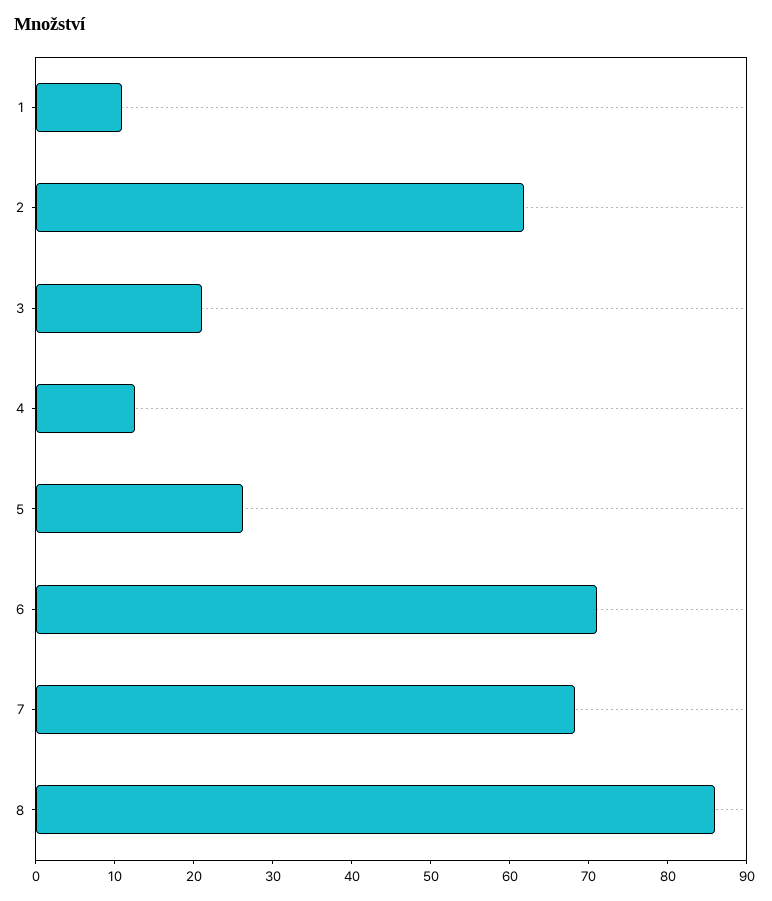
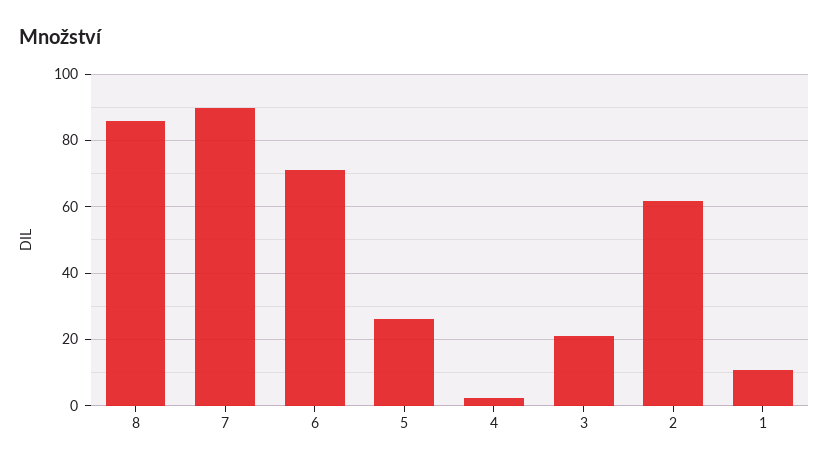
  {
    "1": 10,
    "2": 62,
    "3": 22,
-   "4": 12,
+   "4": 2,
    "5": 26,
    "6": 72,
-   "7": 68,
+   "7": 90,
    "8": 86
  }

